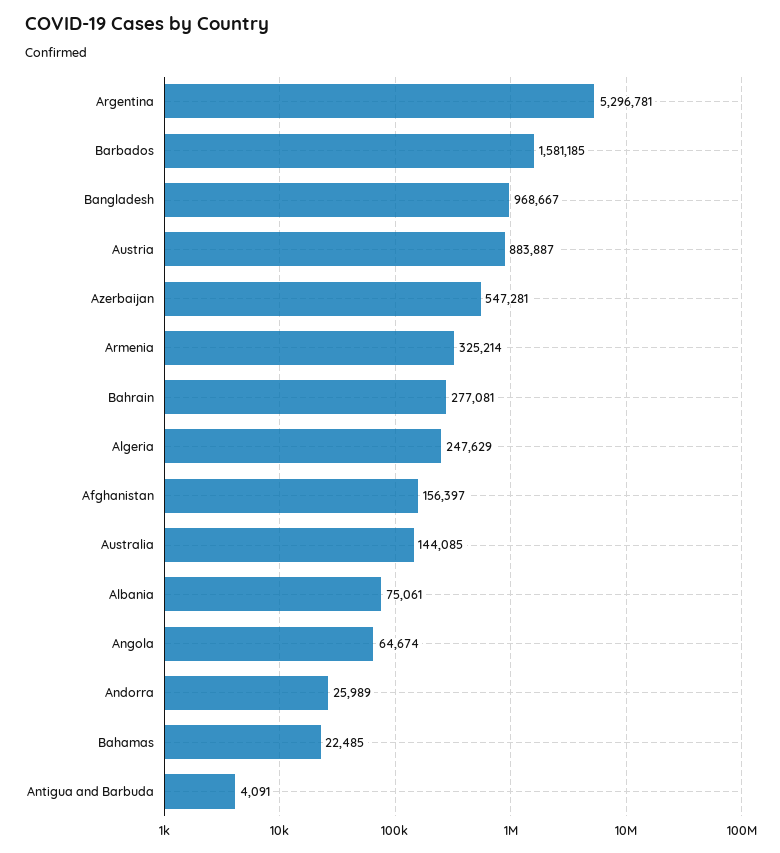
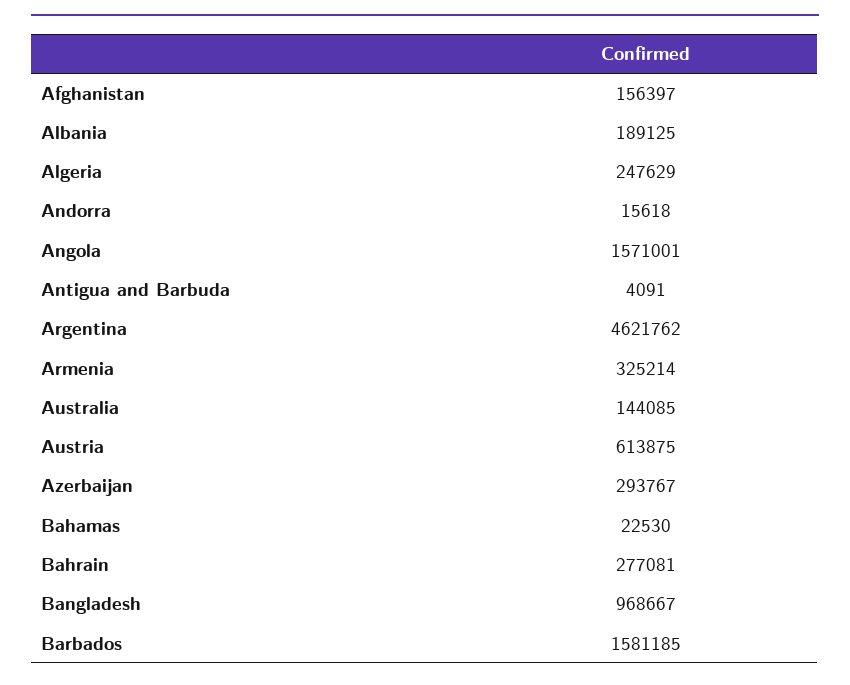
  {
-   "Argentina": 5296781,
+   "Argentina": 4621762,
    "Barbados": 1581185,
    "Bangladesh": 968667,
-   "Austria": 883887,
+   "Austria": 613875,
-   "Azerbaijan": 547281,
+   "Azerbaijan": 293767,
    "Armenia": 325214,
    "Bahrain": 277081,
    "Algeria": 247629,
    "Afghanistan": 156397,
    "Australia": 144085,
-   "Albania": 75061,
+   "Albania": 189125,
-   "Angola": 64674,
+   "Angola": 1571001,
-   "Andorra": 25989,
+   "Andorra": 15618,
-   "Bahamas": 22485,
+   "Bahamas": 22530,
    "Antigua and Barbuda": 4091
  }

